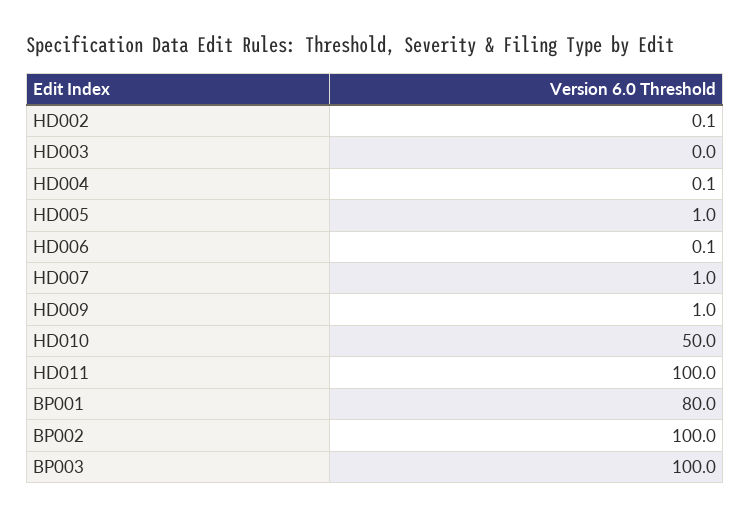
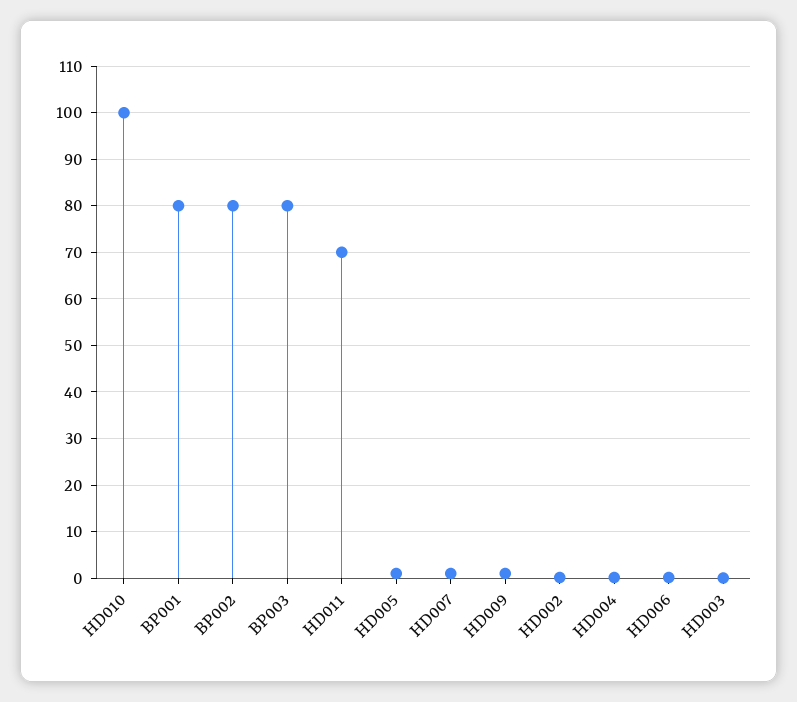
  {
    "HD002": 0.1,
    "HD003": 0,
    "HD004": 0.1,
    "HD005": 1,
    "HD006": 0.1,
    "HD007": 1,
    "HD009": 1,
-   "HD010": 50,
+   "HD010": 100,
-   "HD011": 100,
+   "HD011": 70,
    "BP001": 80,
-   "BP002": 100,
+   "BP002": 80,
-   "BP003": 100
+   "BP003": 80
  }

